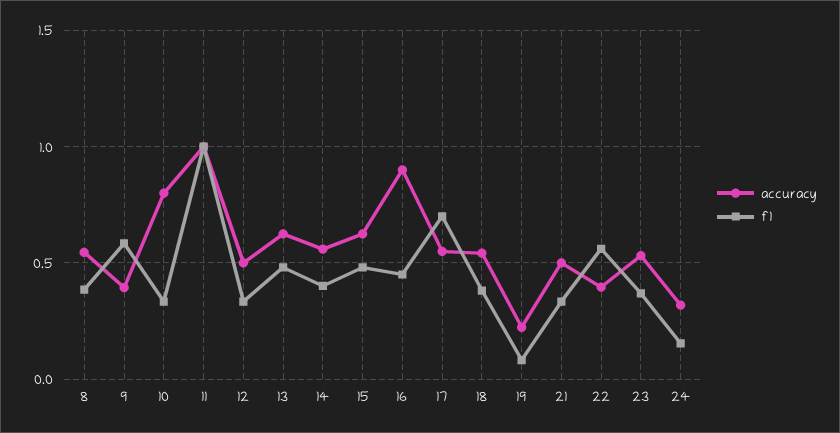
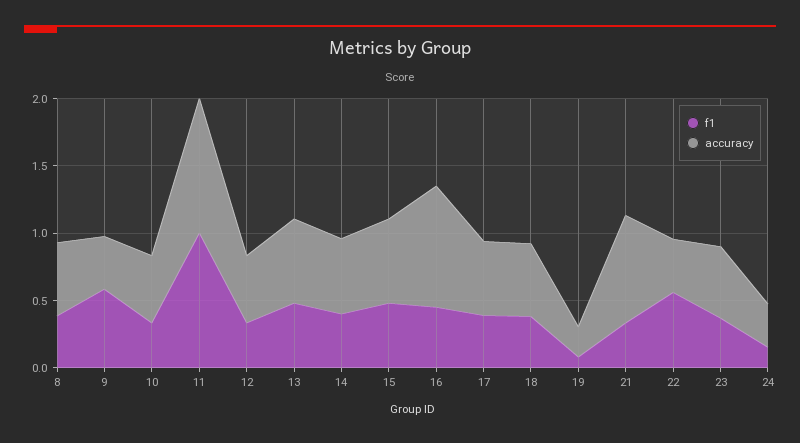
  {
    "accuracy": {
      "8": 0.55,
      "9": 0.4,
-     "10": 0.8,
+     "10": 0.5,
      "11": 1,
      "12": 0.5,
      "13": 0.65,
      "14": 0.55,
      "15": 0.65,
      "16": 0.9,
      "17": 0.55,
      "18": 0.55,
      "19": 0.2,
-     "21": 0.5,
+     "21": 0.8,
      "22": 0.4,
      "23": 0.55,
      "24": 0.3
    },
    "f1": {
      "8": 0.4,
      "9": 0.6,
      "10": 0.35,
      "11": 1,
      "12": 0.35,
      "13": 0.5,
      "14": 0.4,
      "15": 0.5,
      "16": 0.45,
-     "17": 0.7,
+     "17": 0.4,
      "18": 0.4,
      "19": 0.1,
      "21": 0.35,
      "22": 0.55,
      "23": 0.35,
      "24": 0.15
    }
  }

